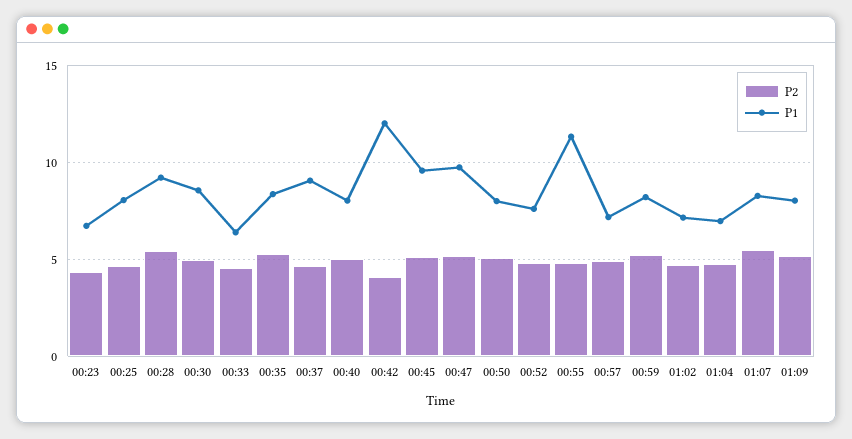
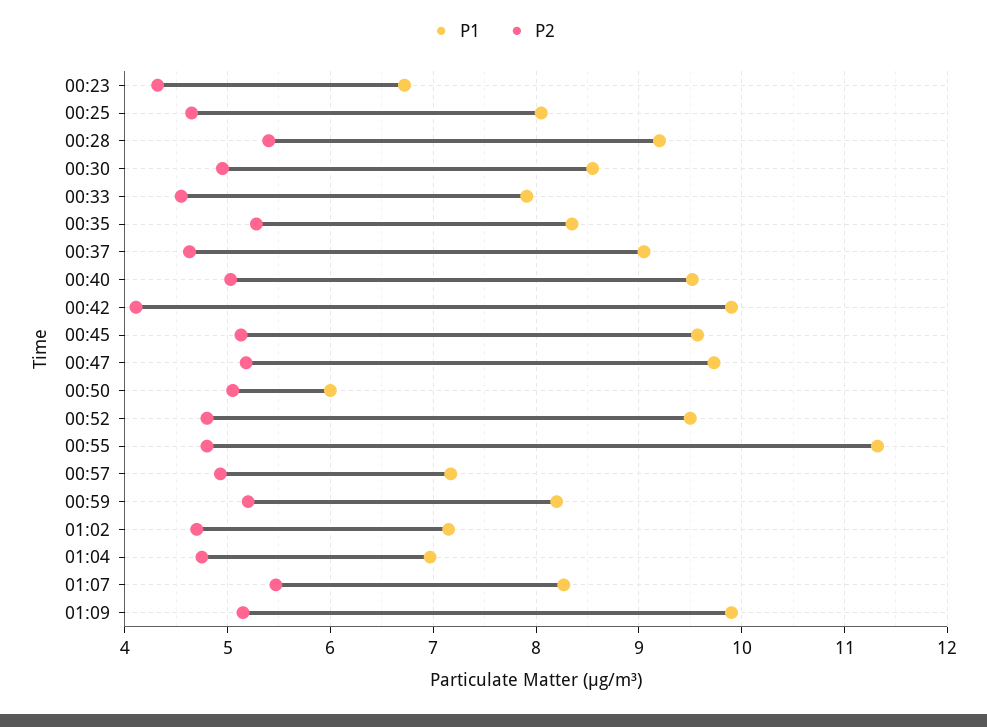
  {
    "P2": {
      "00:23": 4.3,
      "00:25": 4.7,
      "00:28": 5.4,
      "00:30": 5,
      "00:33": 4.6,
      "00:35": 5.3,
      "00:37": 4.6,
      "00:40": 5,
      "00:42": 4.1,
      "00:45": 5.1,
      "00:47": 5.2,
      "00:50": 5.1,
      "00:52": 4.8,
      "00:55": 4.8,
      "00:57": 4.9,
      "00:59": 5.2,
      "01:02": 4.7,
      "01:04": 4.8,
      "01:07": 5.5,
      "01:09": 5.2
    },
    "P1": {
      "00:23": 6.7,
      "00:25": 8.1,
      "00:28": 9.2,
      "00:30": 8.6,
-     "00:33": 6.5,
+     "00:33": 7.9,
      "00:35": 8.4,
      "00:37": 9.1,
-     "00:40": 8,
+     "00:40": 9.5,
-     "00:42": 12,
+     "00:42": 9.9,
      "00:45": 9.6,
      "00:47": 9.7,
-     "00:50": 8,
+     "00:50": 6,
-     "00:52": 7.5,
+     "00:52": 9.5,
      "00:55": 11.3,
      "00:57": 7.2,
      "00:59": 8.2,
      "01:02": 7.2,
      "01:04": 7,
      "01:07": 8.3,
-     "01:09": 8
+     "01:09": 9.9
    }
  }

